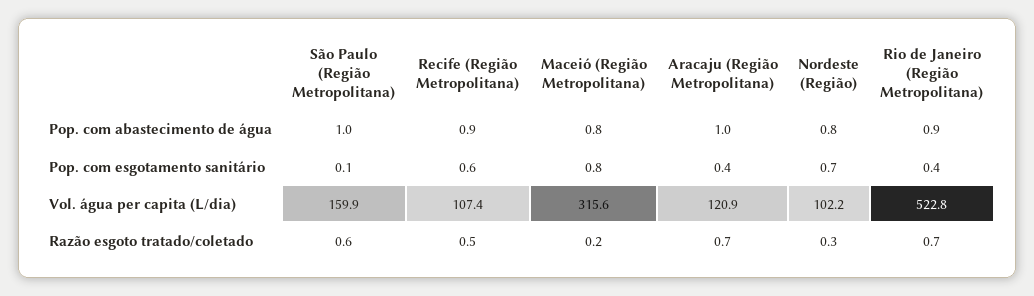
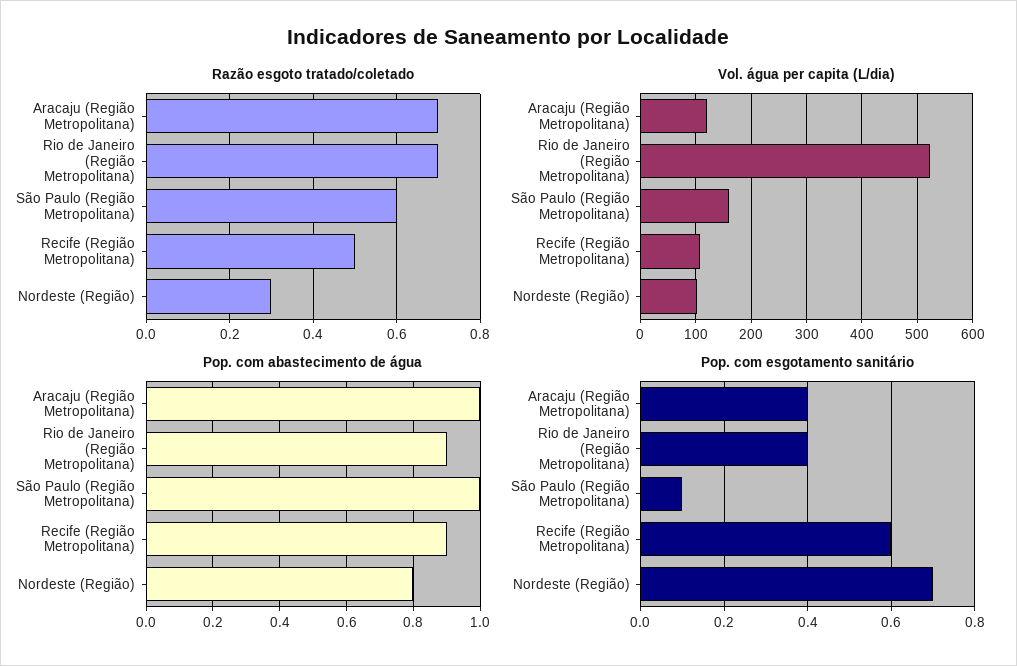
  {
    "Pop. com abastecimento de água": {
      "São Paulo (Região Metropolitana)": 1,
      "Recife (Região Metropolitana)": 0.9,
-     "Maceió (Região Metropolitana)": 0.8,
      "Aracaju (Região Metropolitana)": 1,
      "Nordeste (Região)": 0.8,
      "Rio de Janeiro (Região Metropolitana)": 0.9
    },
    "Pop. com esgotamento sanitário": {
      "São Paulo (Região Metropolitana)": 0.1,
      "Recife (Região Metropolitana)": 0.6,
-     "Maceió (Região Metropolitana)": 0.8,
      "Aracaju (Região Metropolitana)": 0.4,
      "Nordeste (Região)": 0.7,
      "Rio de Janeiro (Região Metropolitana)": 0.4
    },
    "Vol. água per capita (L/dia)": {
      "São Paulo (Região Metropolitana)": 159.9,
      "Recife (Região Metropolitana)": 107.4,
-     "Maceió (Região Metropolitana)": 315.6,
      "Aracaju (Região Metropolitana)": 120.9,
      "Nordeste (Região)": 102.2,
      "Rio de Janeiro (Região Metropolitana)": 522.8
    },
    "Razão esgoto tratado/coletado": {
      "São Paulo (Região Metropolitana)": 0.6,
      "Recife (Região Metropolitana)": 0.5,
-     "Maceió (Região Metropolitana)": 0.2,
      "Aracaju (Região Metropolitana)": 0.7,
      "Nordeste (Região)": 0.3,
      "Rio de Janeiro (Região Metropolitana)": 0.7
    }
  }

